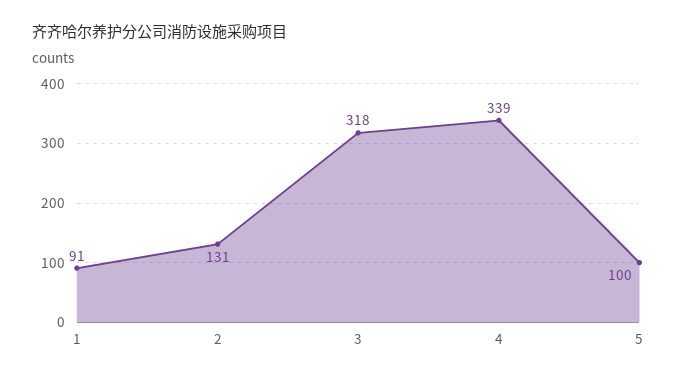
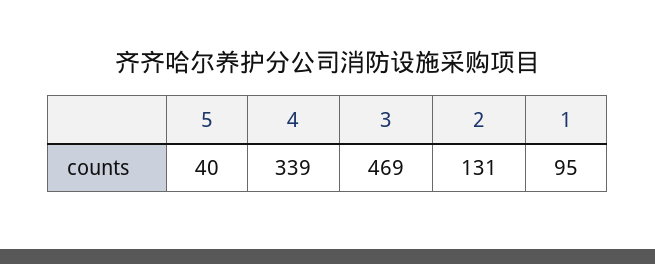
  {
-   "1": 91,
+   "1": 95,
    "2": 131,
-   "3": 318,
+   "3": 469,
    "4": 339,
-   "5": 100
+   "5": 40
  }

